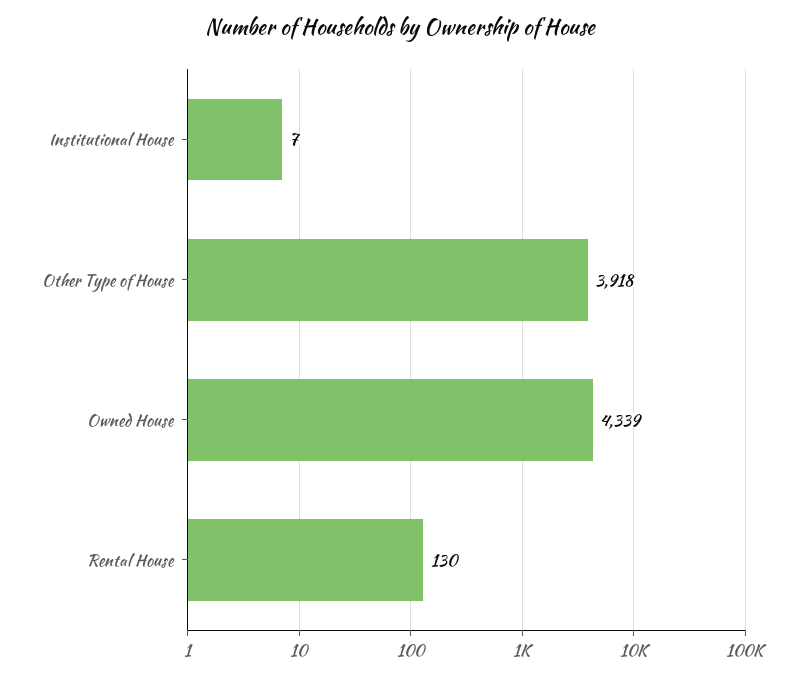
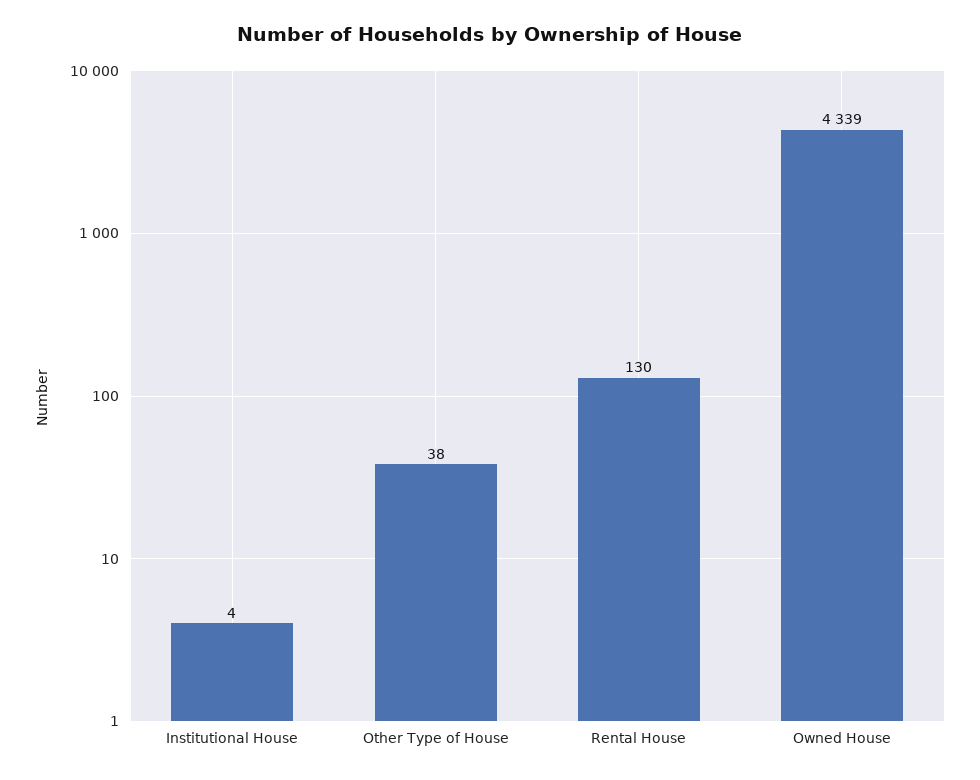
  {
-   "Institutional House": 7,
+   "Institutional House": 4,
-   "Other Type of House": 3918,
+   "Other Type of House": 38,
    "Owned House": 4339,
    "Rental House": 130
  }

